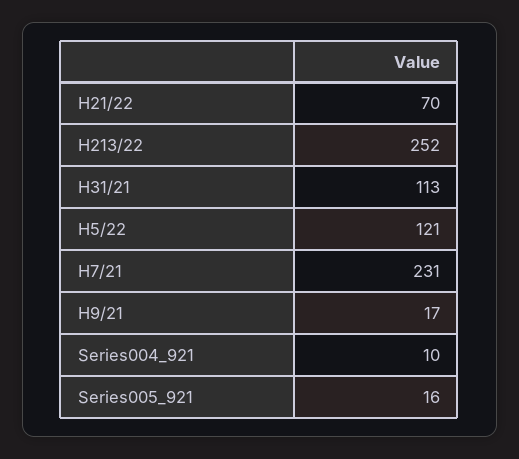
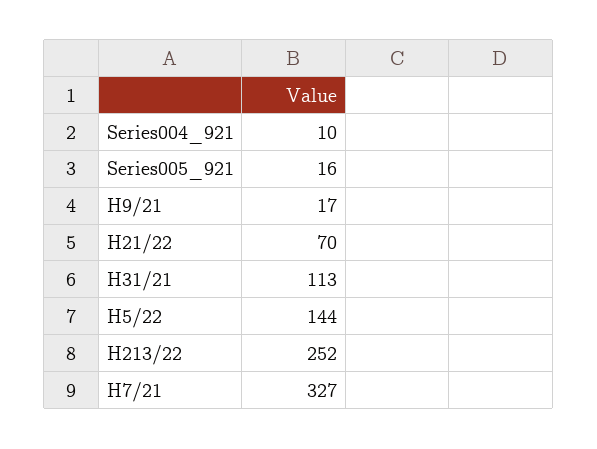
  {
    "H21/22": 70,
    "H213/22": 252,
    "H31/21": 113,
-   "H5/22": 121,
+   "H5/22": 144,
-   "H7/21": 231,
+   "H7/21": 327,
    "H9/21": 17,
    "Series004_921": 10,
    "Series005_921": 16
  }

